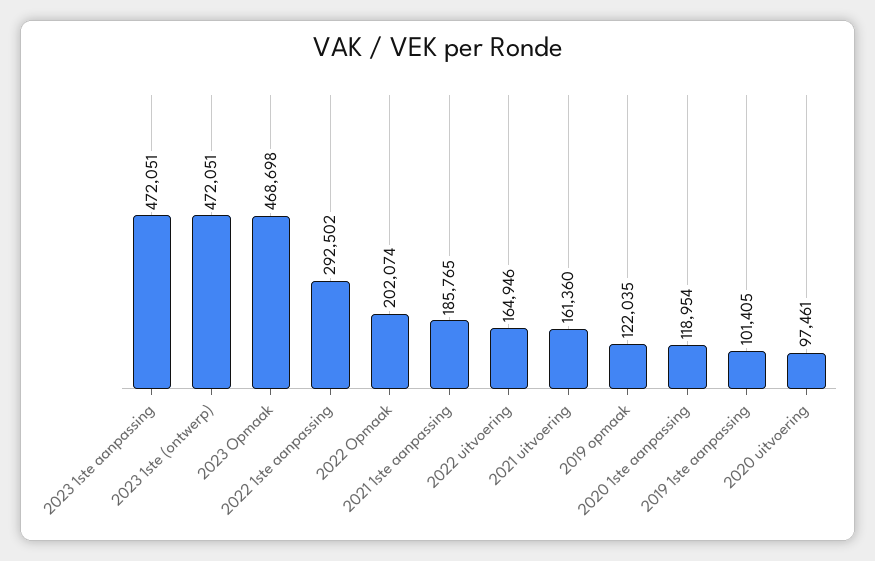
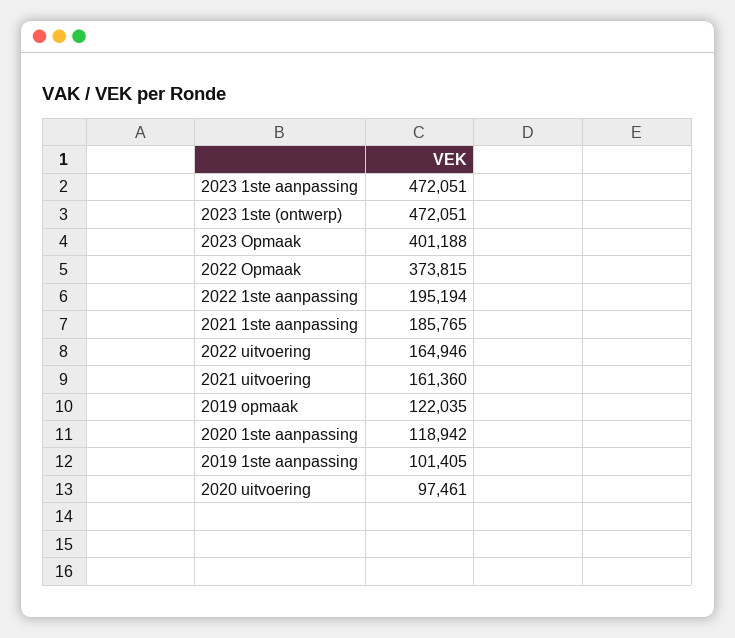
  {
    "2023 1ste aanpassing": 472051,
    "2023 1ste (ontwerp)": 472051,
-   "2023 Opmaak": 468698,
+   "2023 Opmaak": 401188,
-   "2022 1ste aanpassing": 292502,
+   "2022 1ste aanpassing": 195194,
-   "2022 Opmaak": 202074,
+   "2022 Opmaak": 373815,
    "2021 1ste aanpassing": 185765,
    "2022 uitvoering": 164946,
    "2021 uitvoering": 161360,
    "2019 opmaak": 122035,
-   "2020 1ste aanpassing": 118954,
+   "2020 1ste aanpassing": 118942,
    "2019 1ste aanpassing": 101405,
    "2020 uitvoering": 97461
  }

